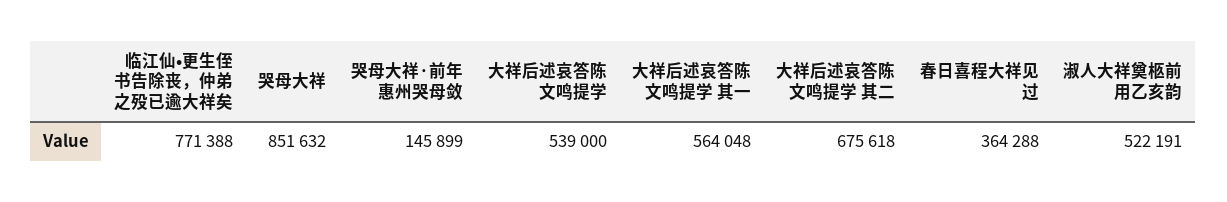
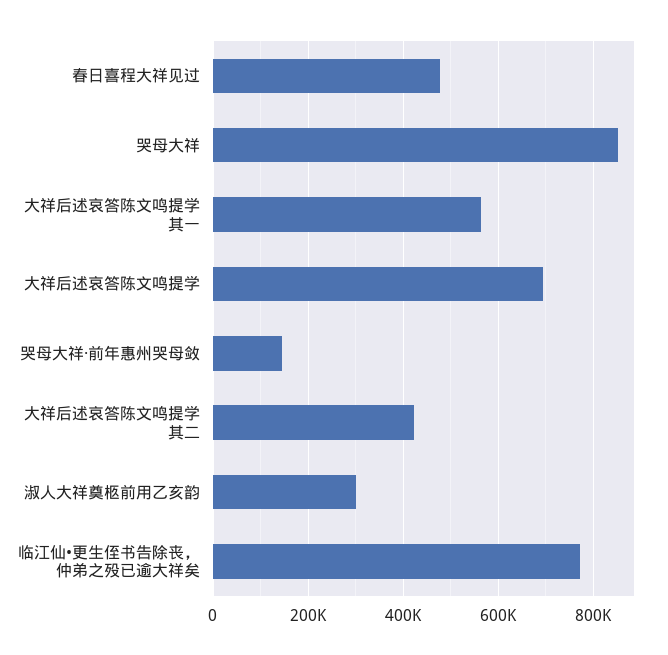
  {
    "临江仙•更生侄书告除丧，仲弟之殁已逾大祥矣": 771388,
    "哭母大祥": 851632,
    "哭母大祥·前年惠州哭母敛": 145899,
-   "大祥后述哀答陈文鸣提学": 539000,
+   "大祥后述哀答陈文鸣提学": 700000,
    "大祥后述哀答陈文鸣提学 其一": 564048,
-   "大祥后述哀答陈文鸣提学 其二": 675618,
+   "大祥后述哀答陈文鸣提学 其二": 420000,
-   "春日喜程大祥见过": 364288,
+   "春日喜程大祥见过": 480000,
-   "淑人大祥奠柩前用乙亥韵": 522191
+   "淑人大祥奠柩前用乙亥韵": 300000
  }

